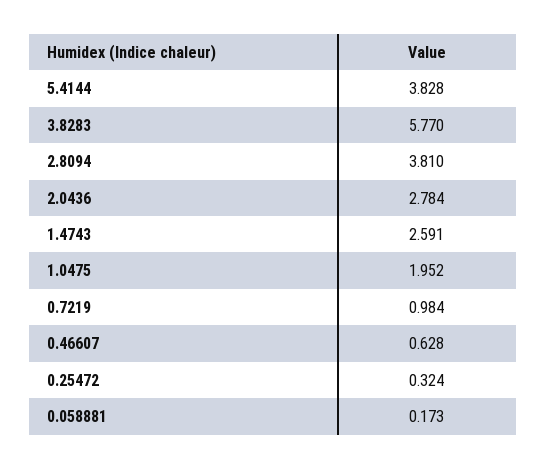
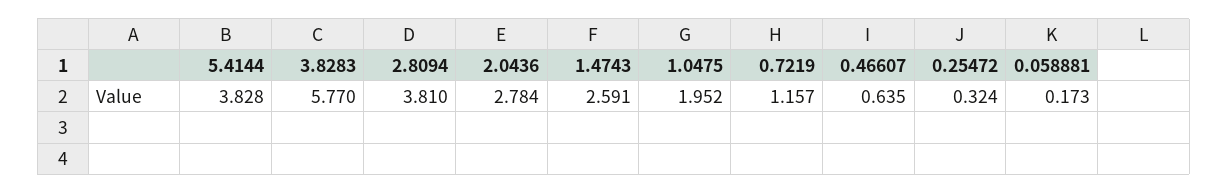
  {
    "5.4144": 3.828,
    "3.8283": 5.77,
    "2.8094": 3.81,
    "2.0436": 2.784,
    "1.4743": 2.591,
    "1.0475": 1.952,
-   "0.7219": 0.984,
+   "0.7219": 1.157,
-   "0.46607": 0.628,
+   "0.46607": 0.635,
    "0.25472": 0.324,
    "0.058881": 0.173
  }

